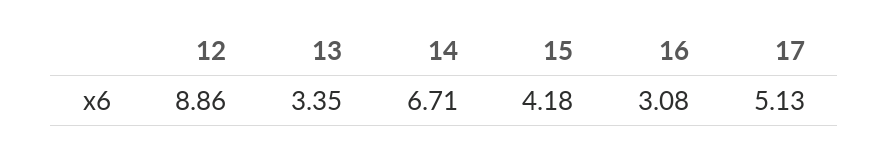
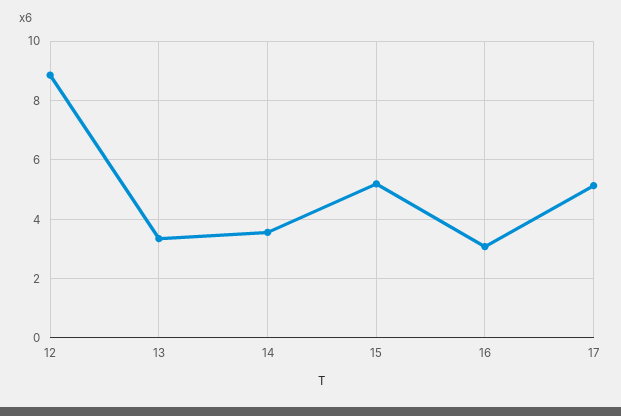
  {
    "12": 8.86,
    "13": 3.35,
-   "14": 6.71,
+   "14": 3.5,
-   "15": 4.18,
+   "15": 5.25,
    "16": 3.08,
    "17": 5.13
  }

